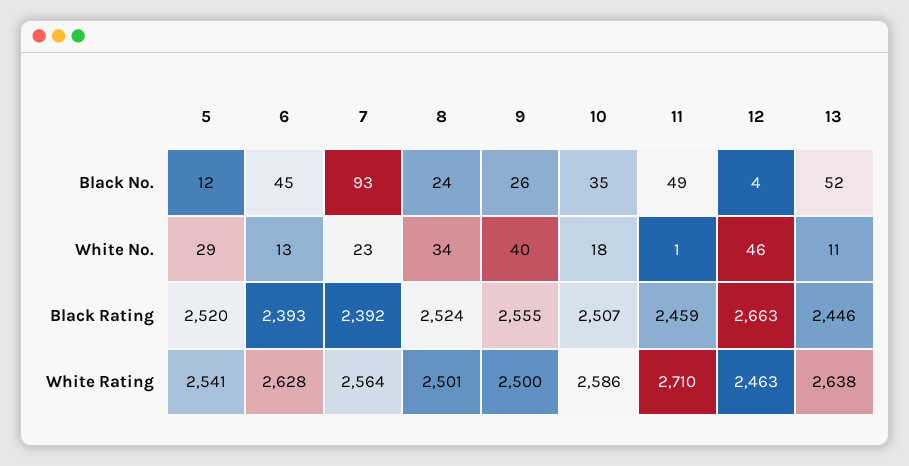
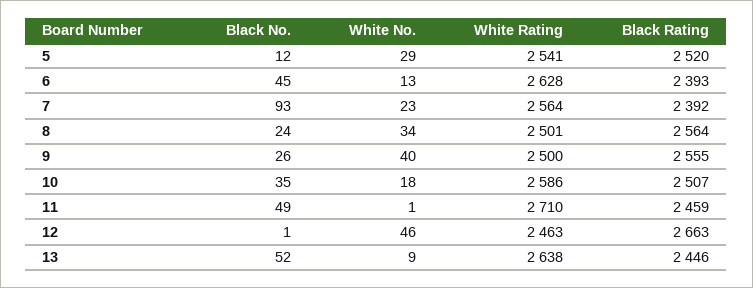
  {
    "5": {
      "Black No.": 12,
      "White No.": 29,
      "Black Rating": 2520,
      "White Rating": 2541
    },
    "6": {
      "Black No.": 45,
      "White No.": 13,
      "Black Rating": 2393,
      "White Rating": 2628
    },
    "7": {
      "Black No.": 93,
      "White No.": 23,
      "Black Rating": 2392,
      "White Rating": 2564
    },
    "8": {
      "Black No.": 24,
      "White No.": 34,
-     "Black Rating": 2524,
+     "Black Rating": 2564,
      "White Rating": 2501
    },
    "9": {
      "Black No.": 26,
      "White No.": 40,
      "Black Rating": 2555,
      "White Rating": 2500
    },
    "10": {
      "Black No.": 35,
      "White No.": 18,
      "Black Rating": 2507,
      "White Rating": 2586
    },
    "11": {
      "Black No.": 49,
      "White No.": 1,
      "Black Rating": 2459,
      "White Rating": 2710
    },
    "12": {
-     "Black No.": 4,
+     "Black No.": 1,
      "White No.": 46,
      "Black Rating": 2663,
      "White Rating": 2463
    },
    "13": {
      "Black No.": 52,
-     "White No.": 11,
+     "White No.": 9,
      "Black Rating": 2446,
      "White Rating": 2638
    }
  }

